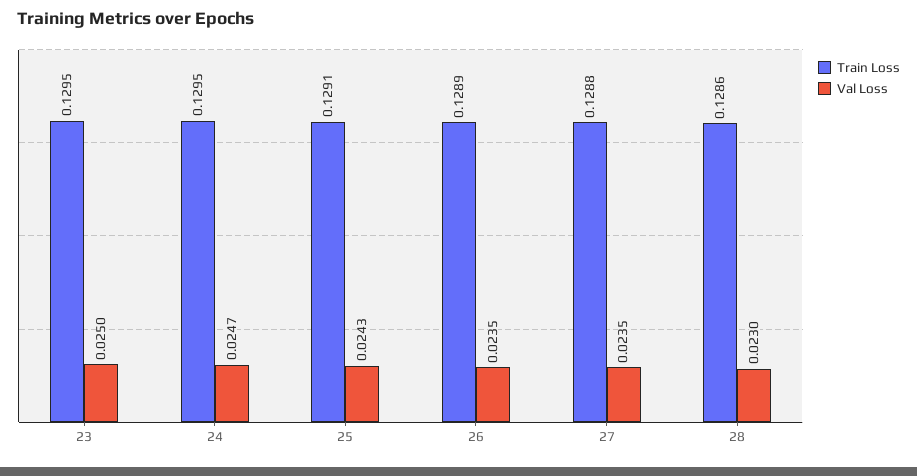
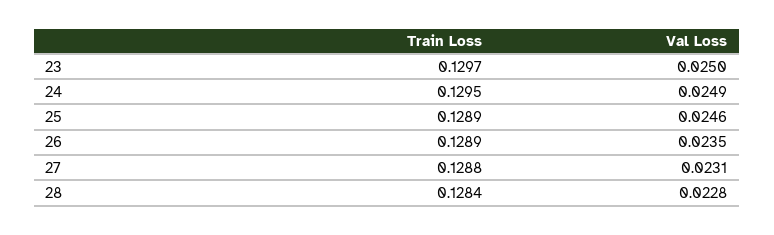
  {
    "Train Loss": {
-     "23": 0.1295,
+     "23": 0.1297,
      "24": 0.1295,
-     "25": 0.1291,
+     "25": 0.1289,
      "26": 0.1289,
      "27": 0.1288,
-     "28": 0.1286
+     "28": 0.1284
    },
    "Val Loss": {
      "23": 0.025,
-     "24": 0.0247,
+     "24": 0.0249,
-     "25": 0.0243,
+     "25": 0.0246,
      "26": 0.0235,
-     "27": 0.0235,
+     "27": 0.0231,
-     "28": 0.023
+     "28": 0.0228
    }
  }

